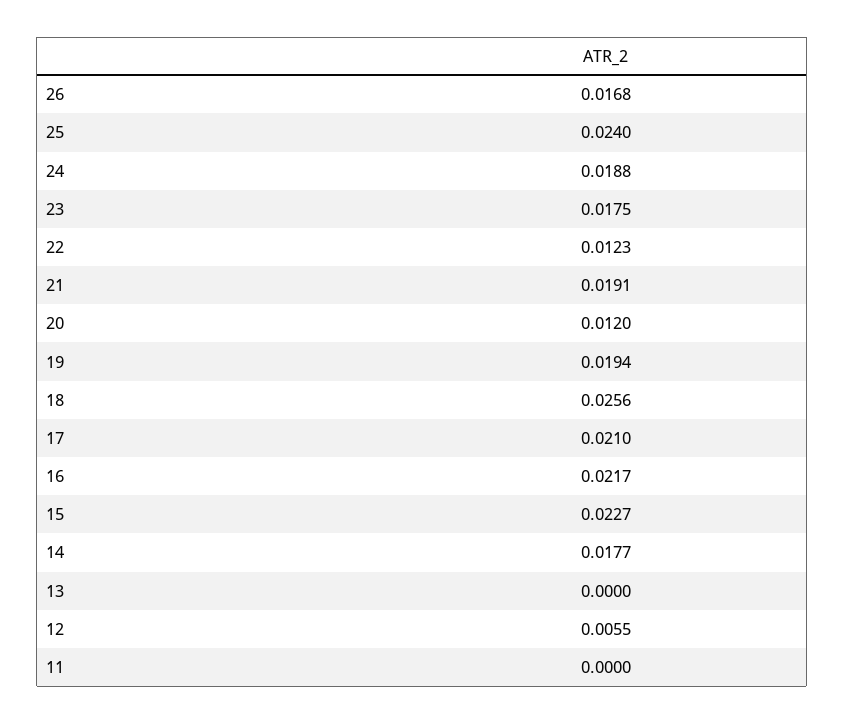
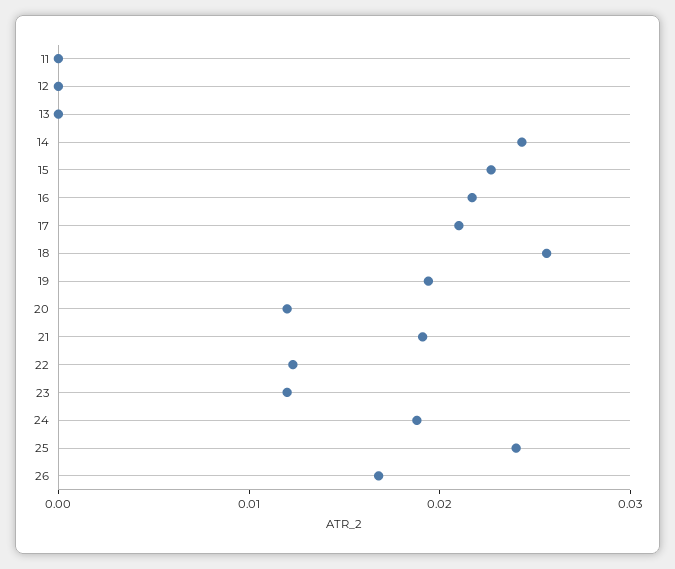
  {
    "26": 0.0168,
    "25": 0.024,
    "24": 0.0188,
-   "23": 0.0175,
+   "23": 0.012,
    "22": 0.0123,
    "21": 0.0191,
    "20": 0.012,
    "19": 0.0194,
    "18": 0.0256,
    "17": 0.021,
    "16": 0.0217,
    "15": 0.0227,
-   "14": 0.0177,
+   "14": 0.024,
    "13": 0,
-   "12": 0.0055,
+   "12": 0,
    "11": 0
  }

